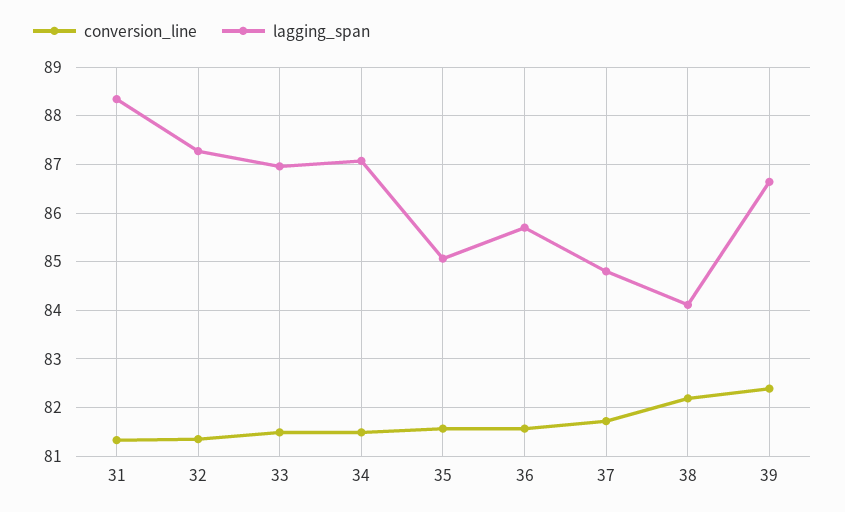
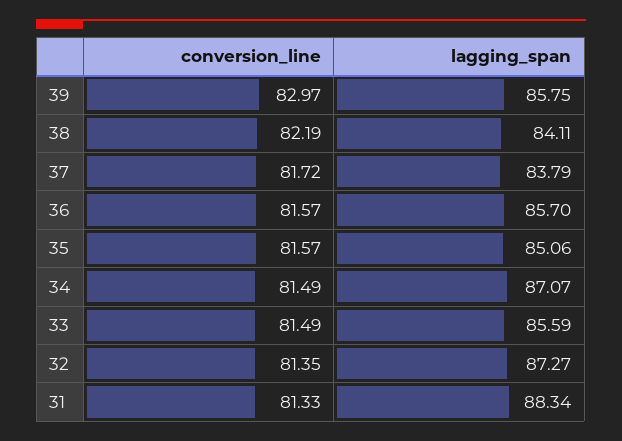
  {
    "conversion_line": {
      "31": 81.33,
      "32": 81.35,
      "33": 81.49,
      "34": 81.49,
      "35": 81.57,
      "36": 81.57,
      "37": 81.72,
      "38": 82.19,
-     "39": 82.4
+     "39": 82.97
    },
    "lagging_span": {
      "31": 88.34,
      "32": 87.27,
-     "33": 87,
+     "33": 85.59,
      "34": 87.07,
      "35": 85.06,
      "36": 85.7,
-     "37": 84.8,
+     "37": 83.79,
      "38": 84.11,
-     "39": 86.6
+     "39": 85.75
    }
  }

